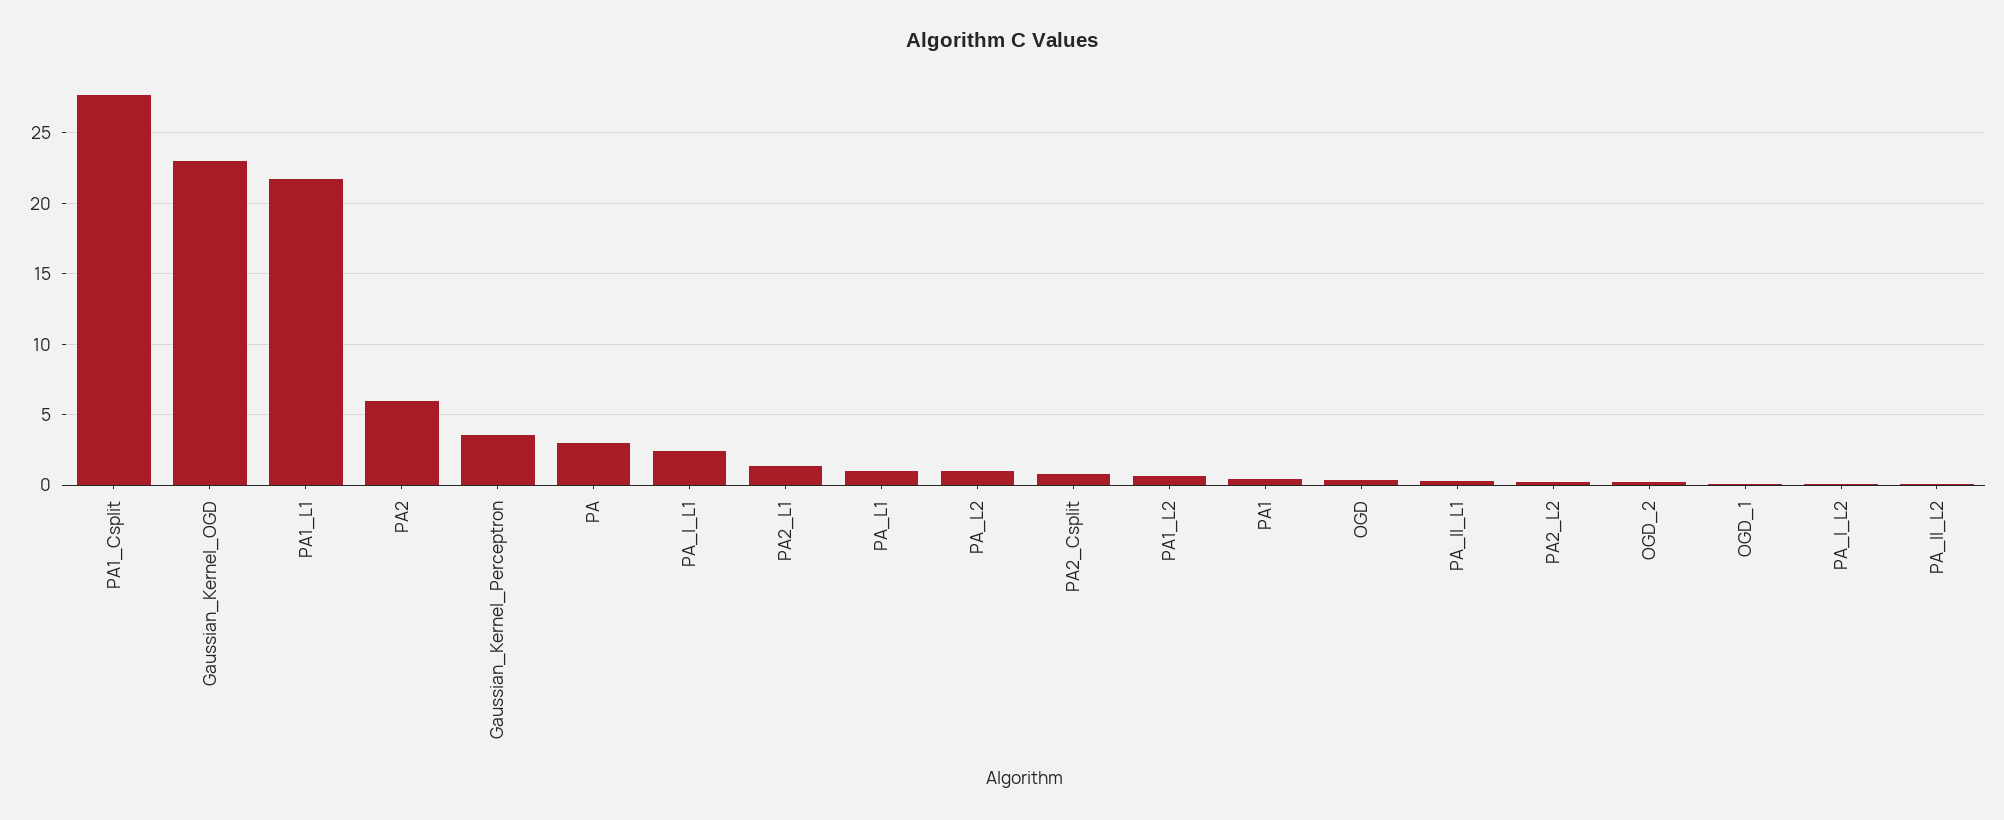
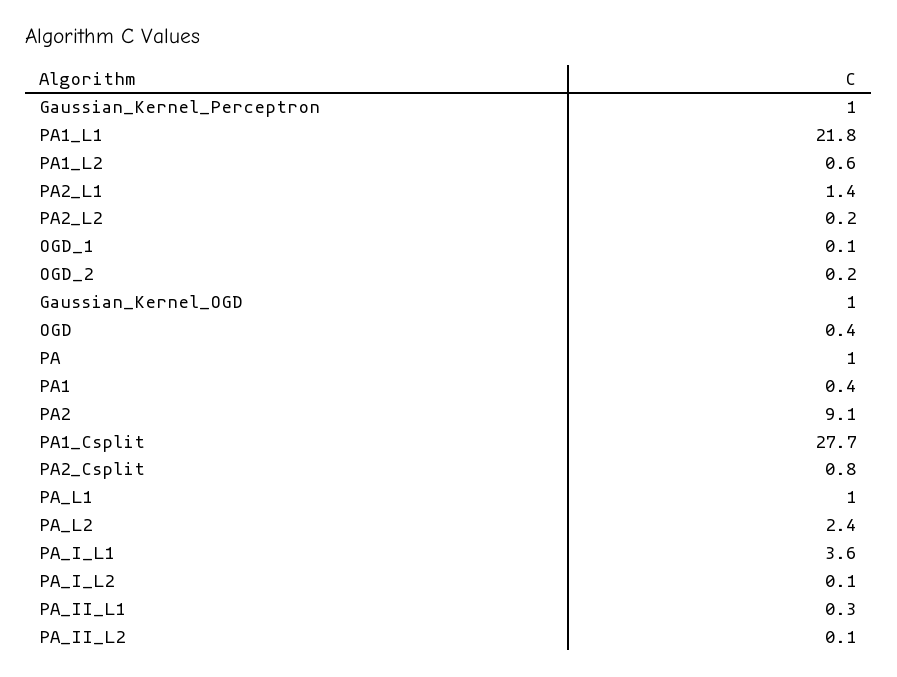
  {
    "PA1_Csplit": 27.7,
-   "Gaussian_Kernel_OGD": 23,
+   "Gaussian_Kernel_OGD": 1,
    "PA1_L1": 21.8,
-   "PA2": 6,
+   "PA2": 9.1,
-   "Gaussian_Kernel_Perceptron": 3.5,
+   "Gaussian_Kernel_Perceptron": 1,
-   "PA": 3,
+   "PA": 1,
-   "PA_I_L1": 2.5,
+   "PA_I_L1": 3.6,
    "PA2_L1": 1.4,
    "PA_L1": 1,
-   "PA_L2": 1,
+   "PA_L2": 2.4,
    "PA2_Csplit": 0.8,
    "PA1_L2": 0.6,
    "PA1": 0.4,
    "OGD": 0.4,
    "PA_II_L1": 0.3,
    "PA2_L2": 0.2,
    "OGD_2": 0.2,
    "OGD_1": 0.1,
    "PA_I_L2": 0.1,
    "PA_II_L2": 0.1
  }

